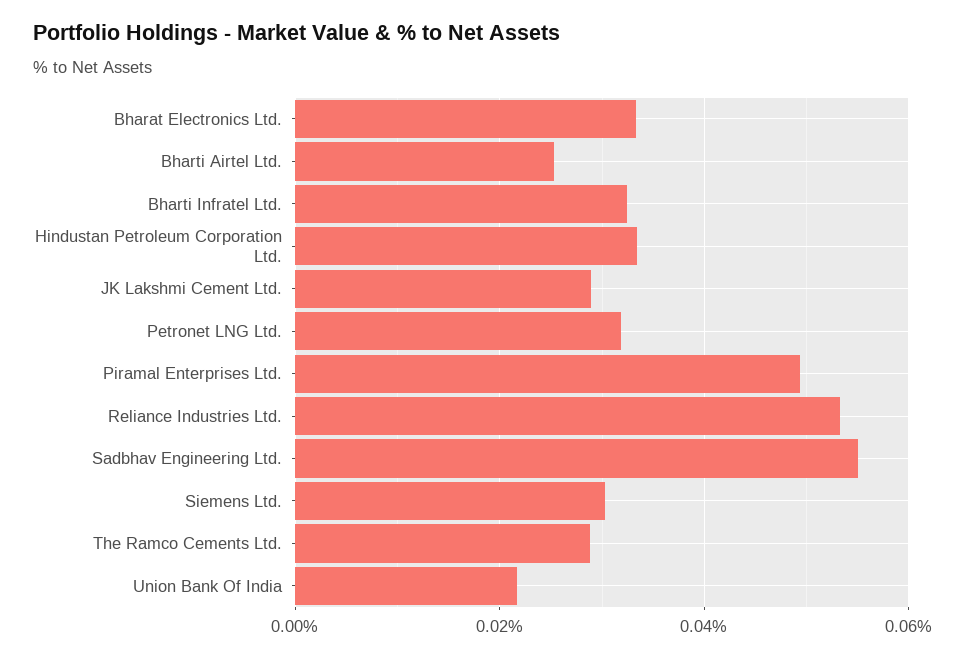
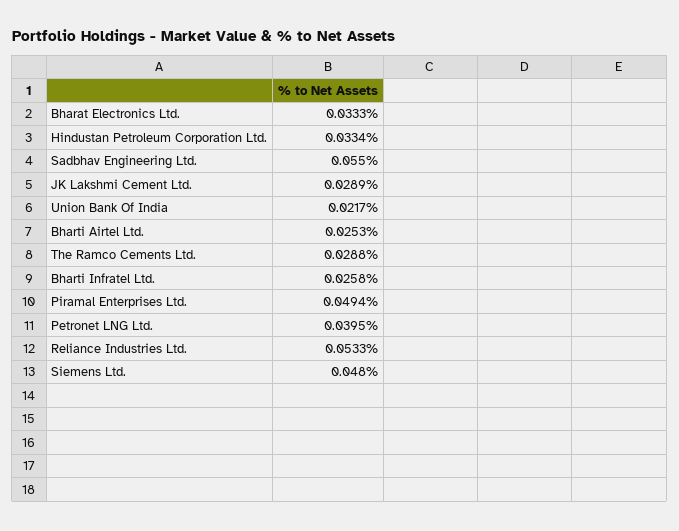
  {
    "Bharat Electronics Ltd.": 0.0333,
    "Bharti Airtel Ltd.": 0.0253,
-   "Bharti Infratel Ltd.": 0.032,
+   "Bharti Infratel Ltd.": 0.0258,
    "Hindustan Petroleum Corporation Ltd.": 0.0334,
    "JK Lakshmi Cement Ltd.": 0.0289,
-   "Petronet LNG Ltd.": 0.032,
+   "Petronet LNG Ltd.": 0.0395,
    "Piramal Enterprises Ltd.": 0.0494,
    "Reliance Industries Ltd.": 0.0533,
    "Sadbhav Engineering Ltd.": 0.055,
-   "Siemens Ltd.": 0.03,
+   "Siemens Ltd.": 0.048,
    "The Ramco Cements Ltd.": 0.0288,
    "Union Bank Of India": 0.0217
  }

